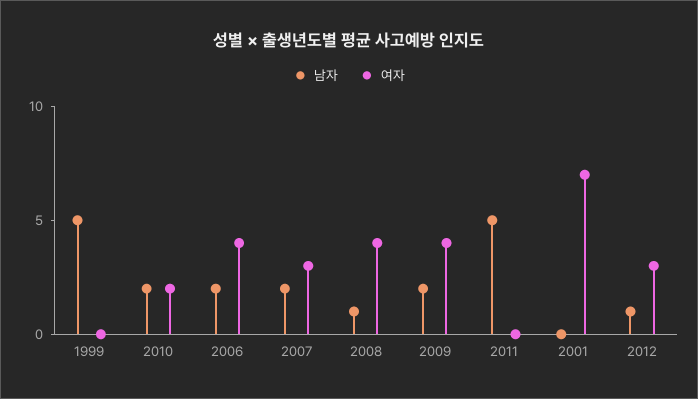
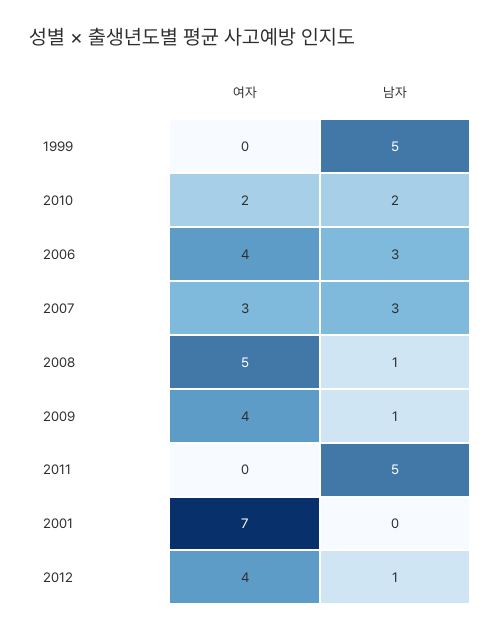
  {
    "남자": {
      "1999": 5,
      "2010": 2,
-     "2006": 2,
+     "2006": 3,
-     "2007": 2,
+     "2007": 3,
      "2008": 1,
-     "2009": 2,
+     "2009": 1,
      "2011": 5,
      "2001": 0,
      "2012": 1
    },
    "여자": {
      "1999": 0,
      "2010": 2,
      "2006": 4,
      "2007": 3,
-     "2008": 4,
+     "2008": 5,
      "2009": 4,
      "2011": 0,
      "2001": 7,
-     "2012": 3
+     "2012": 4
    }
  }

